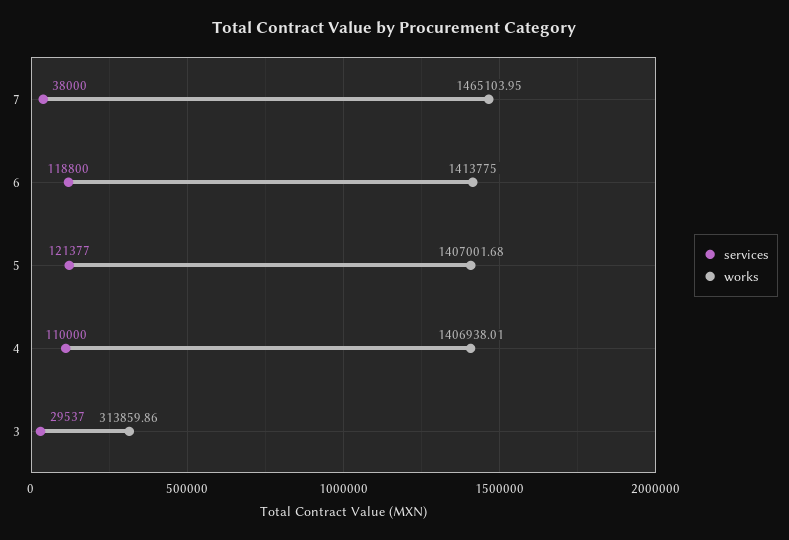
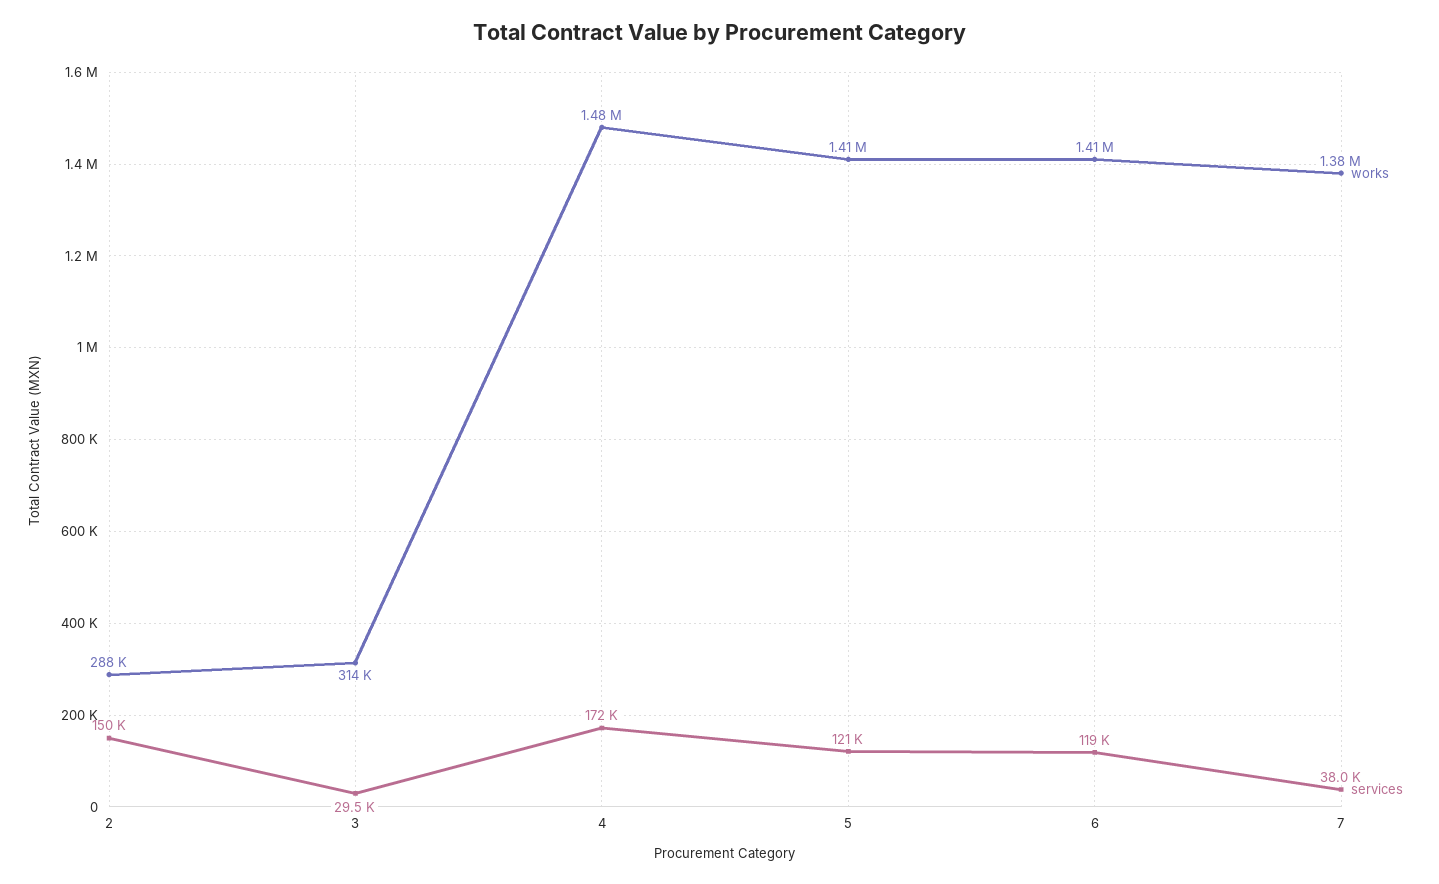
  {
    "services": {
      "7": 38000,
      "6": 118800,
      "5": 121377,
-     "4": 110000,
+     "4": 172000,
-     "3": 29537
+     "3": 29537,
+     "2": 150000
    },
    "works": {
-     "7": 1465103.95,
+     "7": 1380000,
      "6": 1413775,
      "5": 1407001.68,
-     "4": 1406938.01,
+     "4": 1480000,
-     "3": 313859.86
+     "3": 313859.86,
+     "2": 288000
    }
  }

